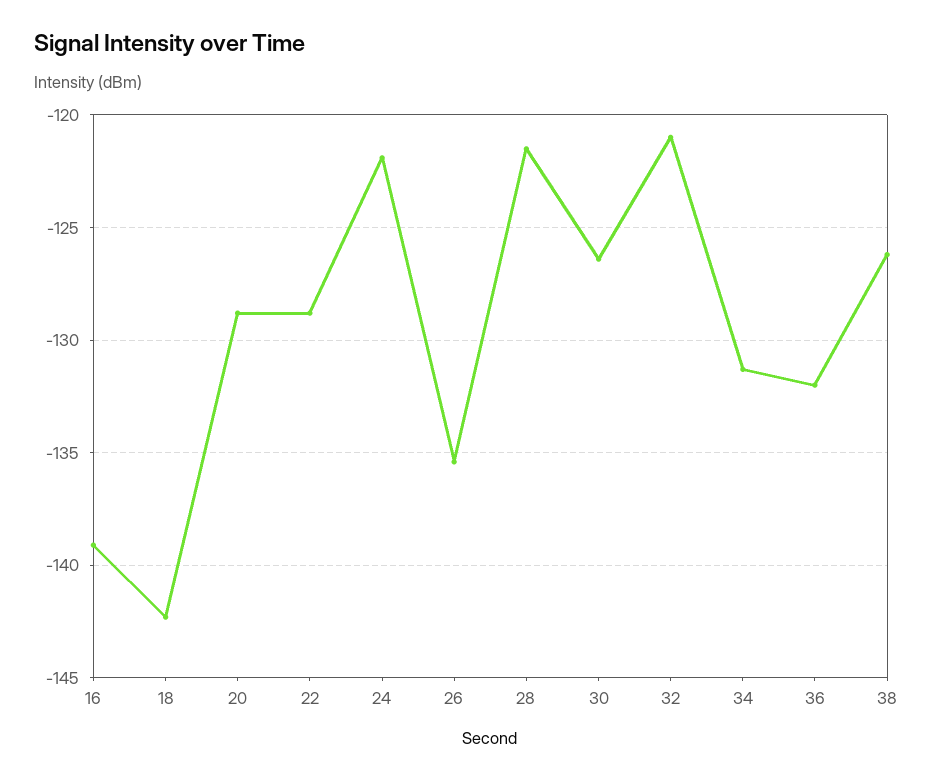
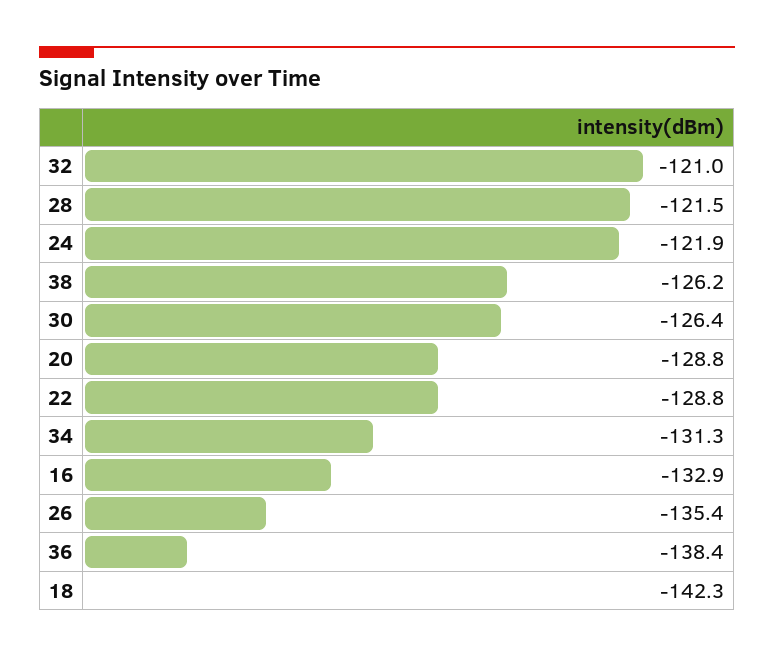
  {
-   "16": -139,
+   "16": -132.9,
    "18": -142.3,
    "20": -128.8,
    "22": -128.8,
    "24": -121.9,
    "26": -135.4,
    "28": -121.5,
    "30": -126.4,
    "32": -121,
    "34": -131.3,
-   "36": -132,
+   "36": -138.4,
    "38": -126.2
  }

